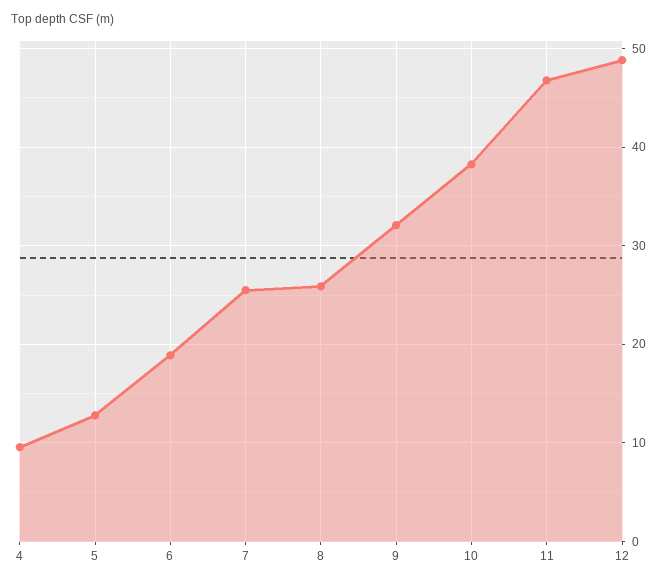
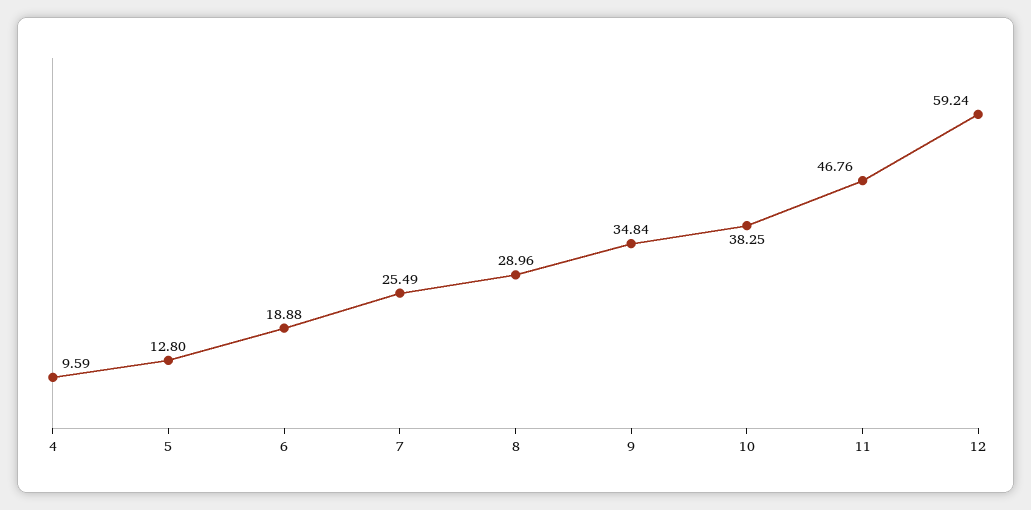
  {
    "4": 9.59,
    "5": 12.8,
    "6": 18.88,
    "7": 25.49,
-   "8": 26,
+   "8": 28.96,
-   "9": 32,
+   "9": 34.84,
    "10": 38.25,
    "11": 46.76,
-   "12": 49
+   "12": 59.24
  }

